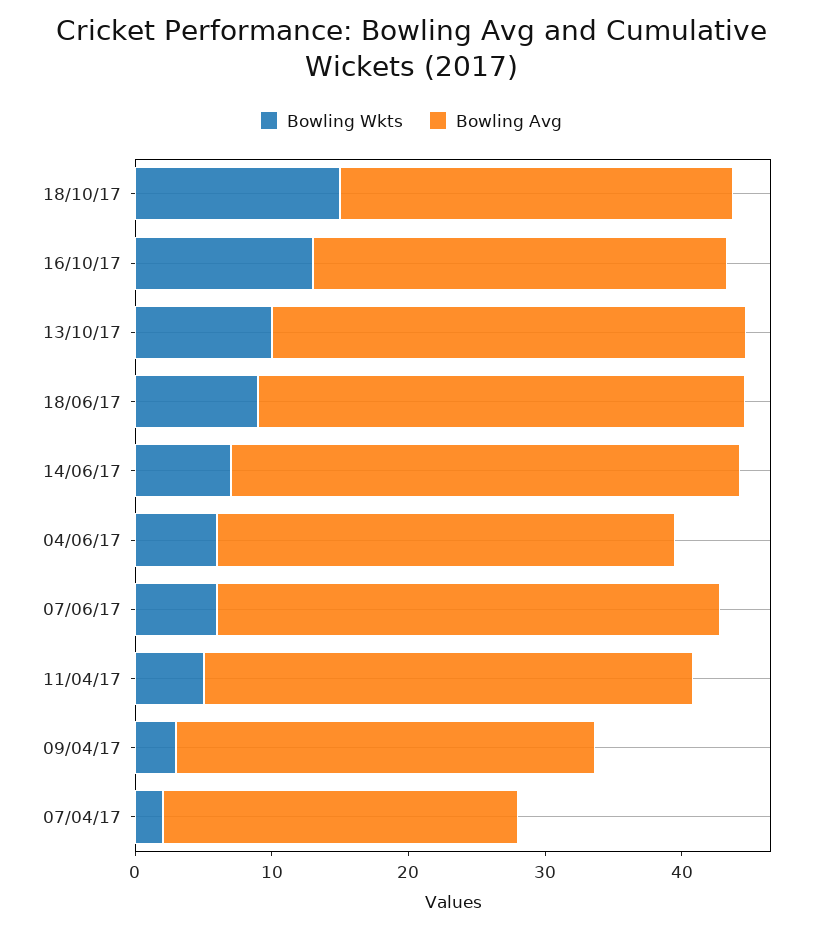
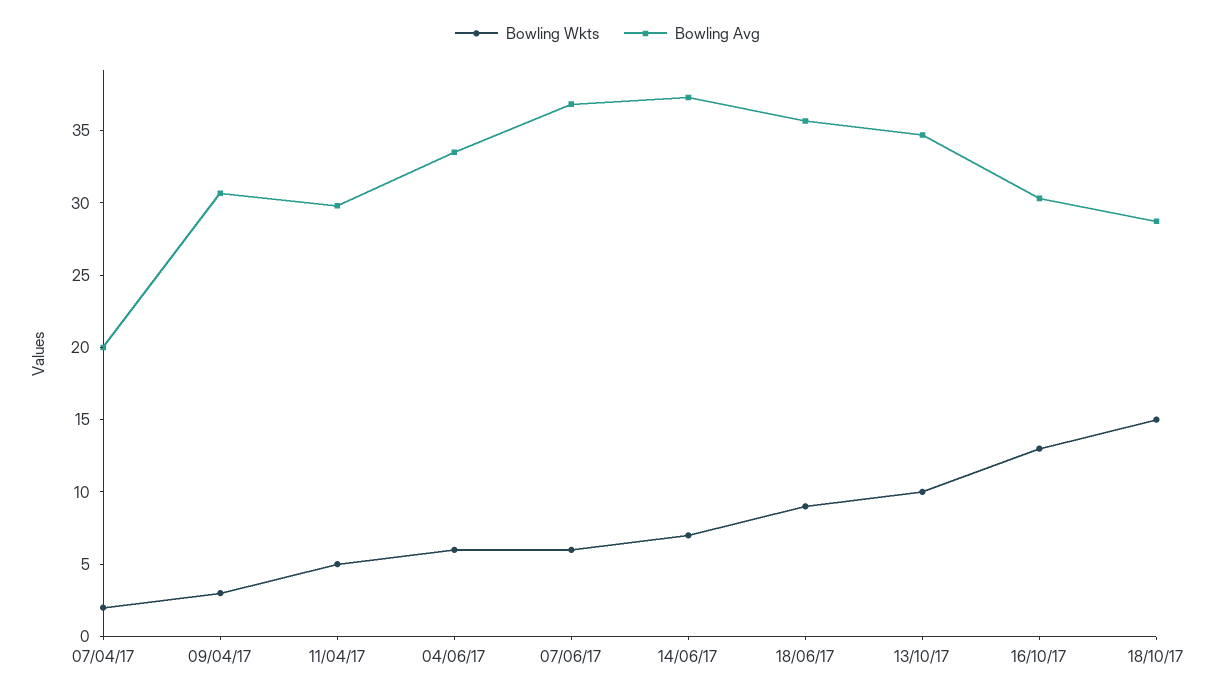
  {
    "Bowling Wkts": {
      "18/10/17": 15,
      "16/10/17": 13,
      "13/10/17": 10,
      "18/06/17": 9,
      "14/06/17": 7,
      "04/06/17": 6,
      "07/06/17": 6,
      "11/04/17": 5,
      "09/04/17": 3,
      "07/04/17": 2
    },
    "Bowling Avg": {
      "18/10/17": 29,
      "16/10/17": 30,
      "13/10/17": 35,
      "18/06/17": 36,
      "14/06/17": 37,
      "04/06/17": 34,
      "07/06/17": 37,
-     "11/04/17": 36,
+     "11/04/17": 30,
      "09/04/17": 31,
-     "07/04/17": 26
+     "07/04/17": 20
    }
  }

